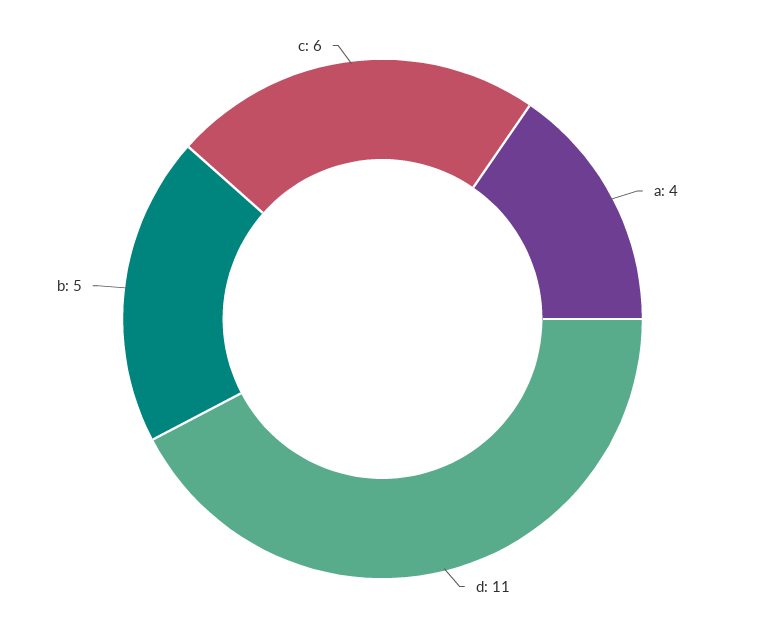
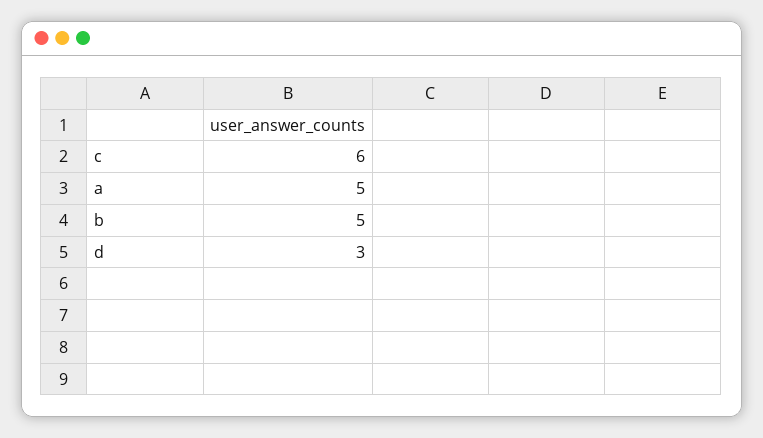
  {
-   "a": 4,
+   "a": 5,
-   "d": 11,
+   "d": 3,
    "b": 5,
    "c": 6
  }

